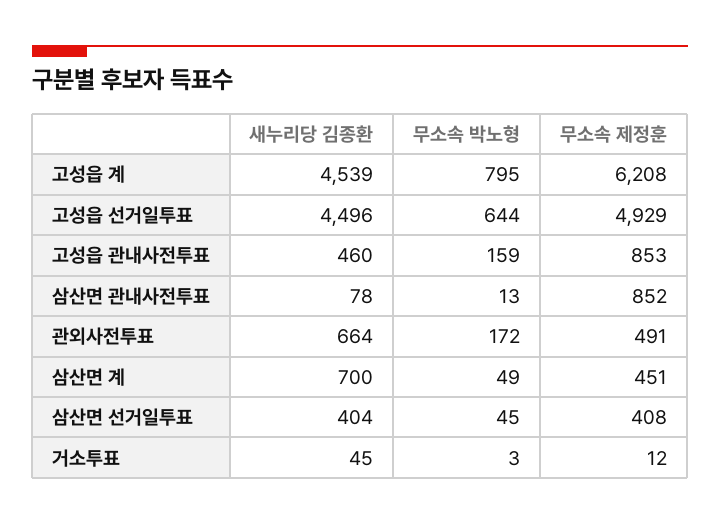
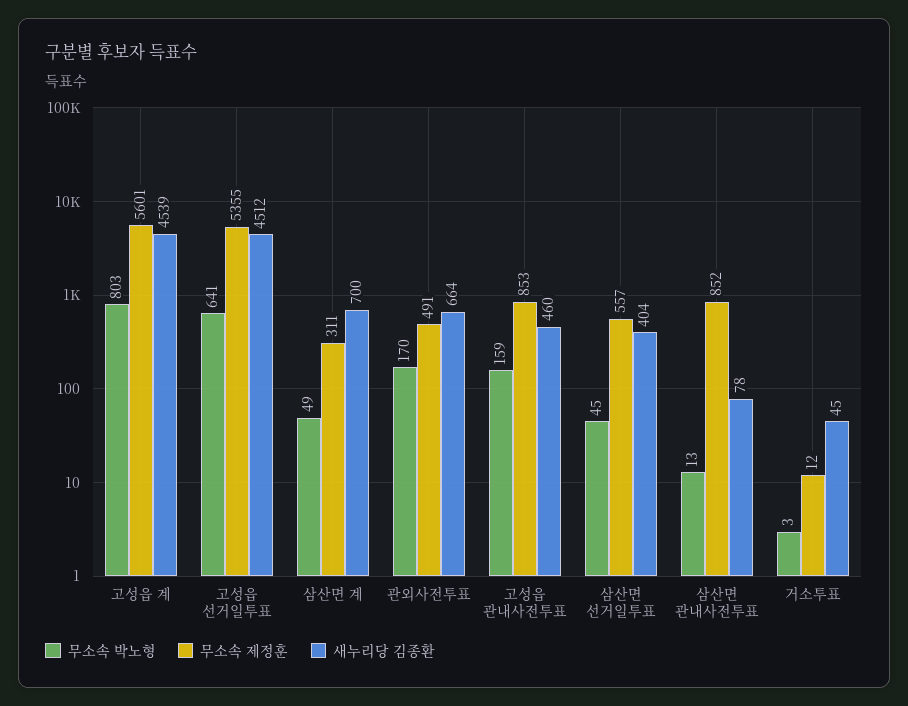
  {
    "새누리당 김종환": {
      "고성읍 계": 4539,
-     "고성읍 선거일투표": 4496,
+     "고성읍 선거일투표": 4512,
      "고성읍 관내사전투표": 460,
      "삼산면 관내사전투표": 78,
      "관외사전투표": 664,
      "삼산면 계": 700,
      "삼산면 선거일투표": 404,
      "거소투표": 45
    },
    "무소속 박노형": {
-     "고성읍 계": 795,
+     "고성읍 계": 803,
-     "고성읍 선거일투표": 644,
+     "고성읍 선거일투표": 641,
      "고성읍 관내사전투표": 159,
      "삼산면 관내사전투표": 13,
-     "관외사전투표": 172,
+     "관외사전투표": 170,
      "삼산면 계": 49,
      "삼산면 선거일투표": 45,
      "거소투표": 3
    },
    "무소속 제정훈": {
-     "고성읍 계": 6208,
+     "고성읍 계": 5601,
-     "고성읍 선거일투표": 4929,
+     "고성읍 선거일투표": 5355,
      "고성읍 관내사전투표": 853,
      "삼산면 관내사전투표": 852,
      "관외사전투표": 491,
-     "삼산면 계": 451,
+     "삼산면 계": 311,
-     "삼산면 선거일투표": 408,
+     "삼산면 선거일투표": 557,
      "거소투표": 12
    }
  }

